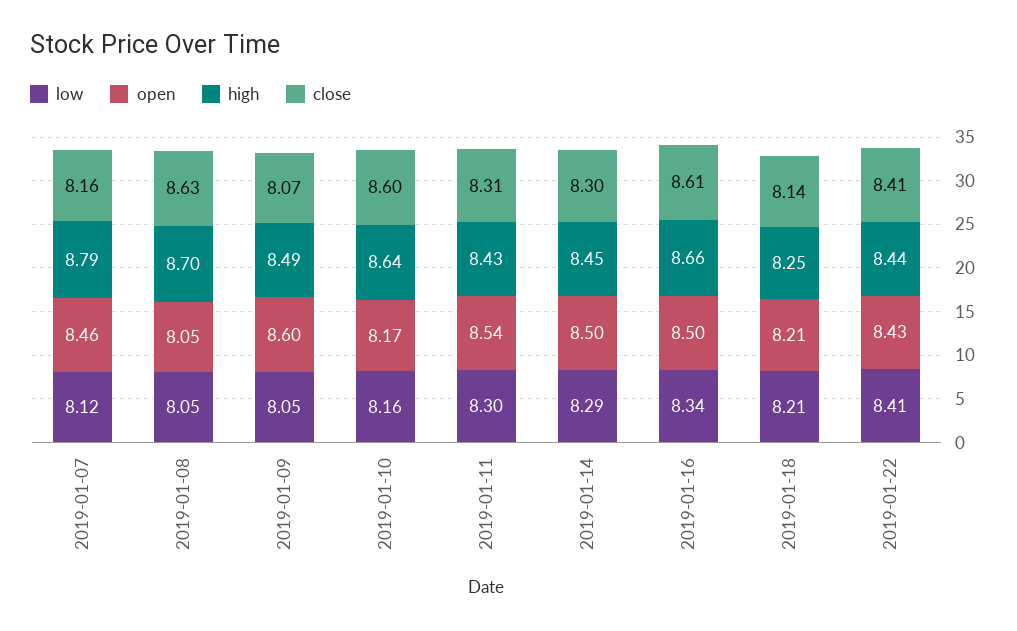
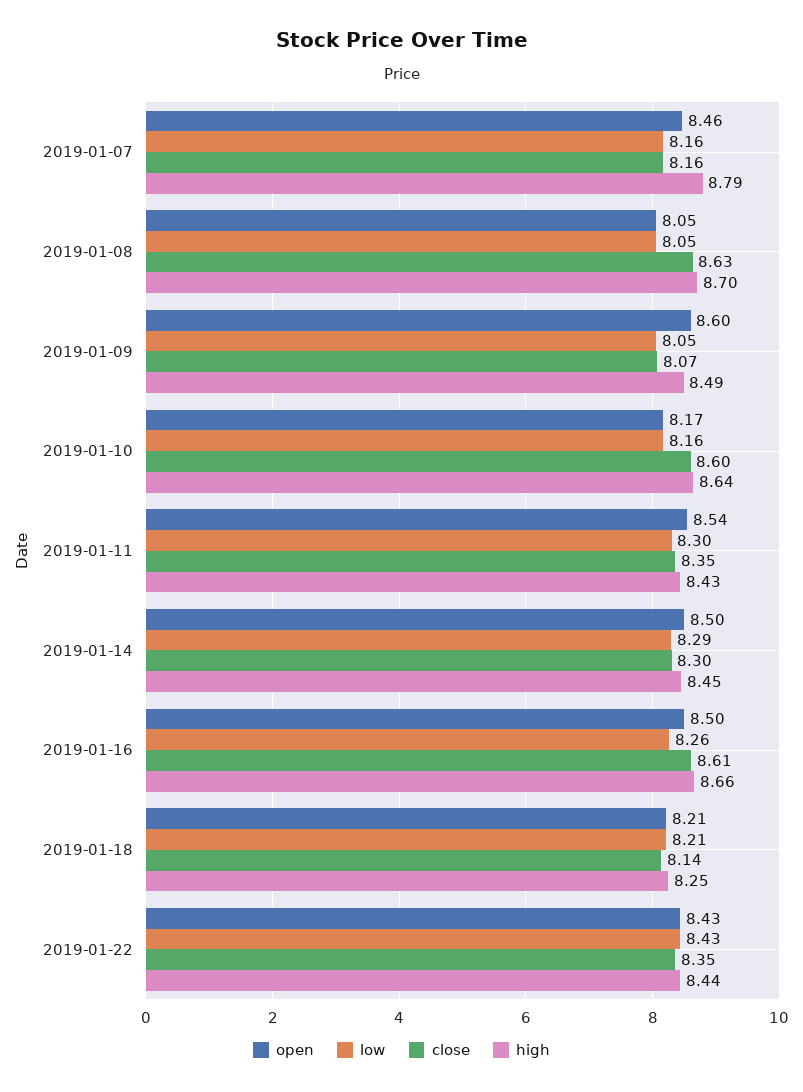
  {
    "low": {
-     "2019-01-07": 8.12,
+     "2019-01-07": 8.16,
      "2019-01-08": 8.05,
      "2019-01-09": 8.05,
      "2019-01-10": 8.16,
      "2019-01-11": 8.3,
      "2019-01-14": 8.29,
-     "2019-01-16": 8.34,
+     "2019-01-16": 8.26,
      "2019-01-18": 8.21,
-     "2019-01-22": 8.41
+     "2019-01-22": 8.43
    },
    "open": {
      "2019-01-07": 8.46,
      "2019-01-08": 8.05,
      "2019-01-09": 8.6,
      "2019-01-10": 8.17,
      "2019-01-11": 8.54,
      "2019-01-14": 8.5,
      "2019-01-16": 8.5,
      "2019-01-18": 8.21,
      "2019-01-22": 8.43
    },
    "high": {
      "2019-01-07": 8.79,
      "2019-01-08": 8.7,
      "2019-01-09": 8.49,
      "2019-01-10": 8.64,
      "2019-01-11": 8.43,
      "2019-01-14": 8.45,
      "2019-01-16": 8.66,
      "2019-01-18": 8.25,
      "2019-01-22": 8.44
    },
    "close": {
      "2019-01-07": 8.16,
      "2019-01-08": 8.63,
      "2019-01-09": 8.07,
      "2019-01-10": 8.6,
-     "2019-01-11": 8.31,
+     "2019-01-11": 8.35,
      "2019-01-14": 8.3,
      "2019-01-16": 8.61,
      "2019-01-18": 8.14,
-     "2019-01-22": 8.41
+     "2019-01-22": 8.35
    }
  }

